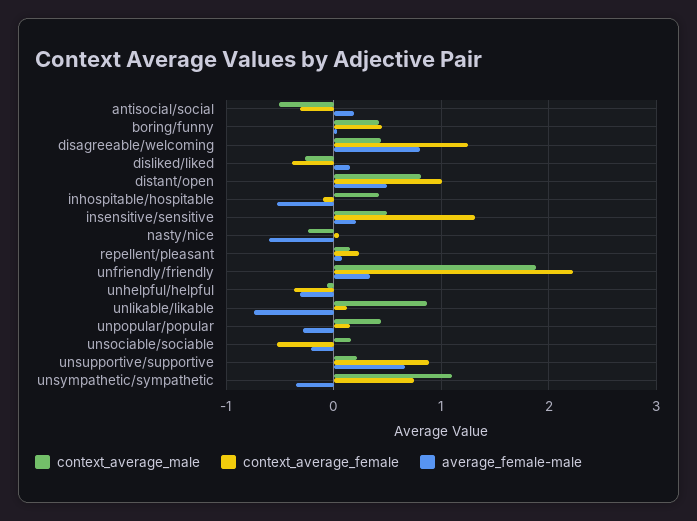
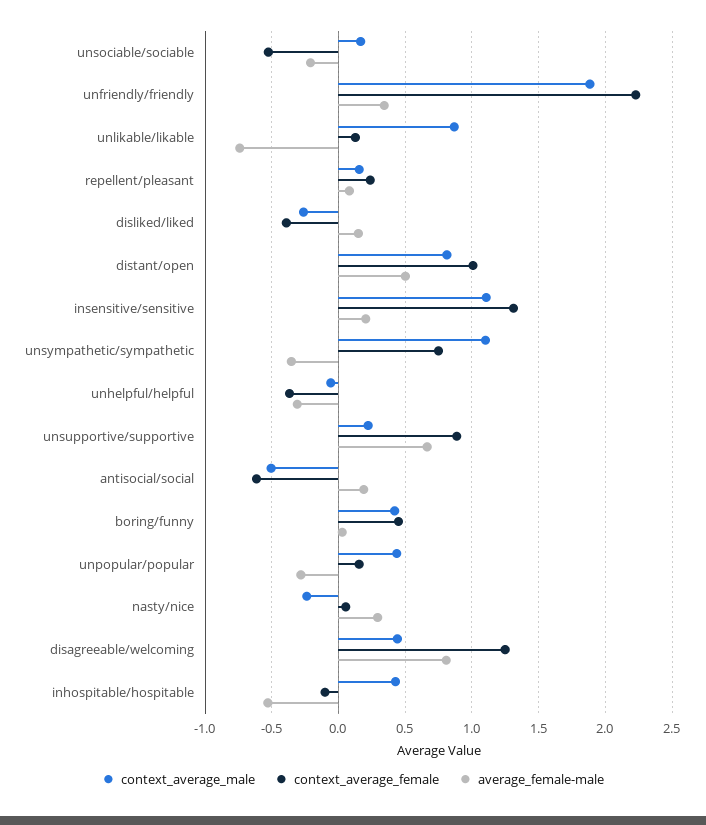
  {
    "context_average_male": {
      "antisocial/social": -0.5,
      "boring/funny": 0.4,
      "disagreeable/welcoming": 0.45,
      "disliked/liked": -0.25,
      "distant/open": 0.8,
      "inhospitable/hospitable": 0.45,
-     "insensitive/sensitive": 0.5,
+     "insensitive/sensitive": 1.1,
      "nasty/nice": -0.25,
      "repellent/pleasant": 0.15,
      "unfriendly/friendly": 1.9,
      "unhelpful/helpful": -0.05,
      "unlikable/likable": 0.85,
      "unpopular/popular": 0.45,
      "unsociable/sociable": 0.15,
      "unsupportive/supportive": 0.2,
      "unsympathetic/sympathetic": 1.1
    },
    "context_average_female": {
-     "antisocial/social": -0.3,
+     "antisocial/social": -0.6,
      "boring/funny": 0.45,
      "disagreeable/welcoming": 1.25,
      "disliked/liked": -0.4,
      "distant/open": 1,
      "inhospitable/hospitable": -0.1,
      "insensitive/sensitive": 1.3,
      "nasty/nice": 0.05,
      "repellent/pleasant": 0.25,
      "unfriendly/friendly": 2.25,
      "unhelpful/helpful": -0.35,
      "unlikable/likable": 0.15,
      "unpopular/popular": 0.15,
      "unsociable/sociable": -0.55,
      "unsupportive/supportive": 0.9,
      "unsympathetic/sympathetic": 0.75
    },
    "average_female-male": {
      "antisocial/social": 0.2,
      "boring/funny": 0.05,
      "disagreeable/welcoming": 0.8,
      "disliked/liked": 0.15,
      "distant/open": 0.5,
      "inhospitable/hospitable": -0.55,
      "insensitive/sensitive": 0.2,
-     "nasty/nice": -0.6,
+     "nasty/nice": 0.3,
      "repellent/pleasant": 0.1,
      "unfriendly/friendly": 0.35,
      "unhelpful/helpful": -0.3,
      "unlikable/likable": -0.75,
      "unpopular/popular": -0.3,
      "unsociable/sociable": -0.2,
      "unsupportive/supportive": 0.65,
      "unsympathetic/sympathetic": -0.35
    }
  }

